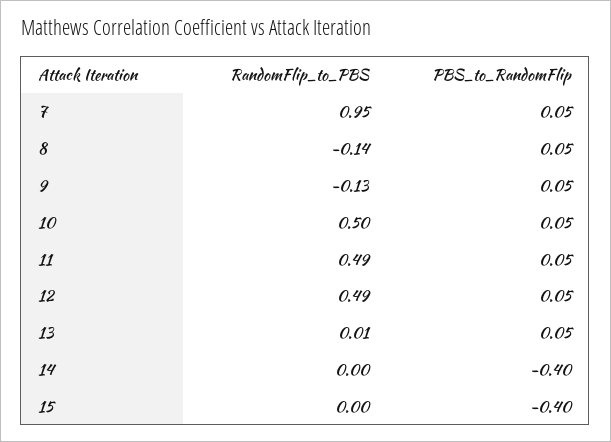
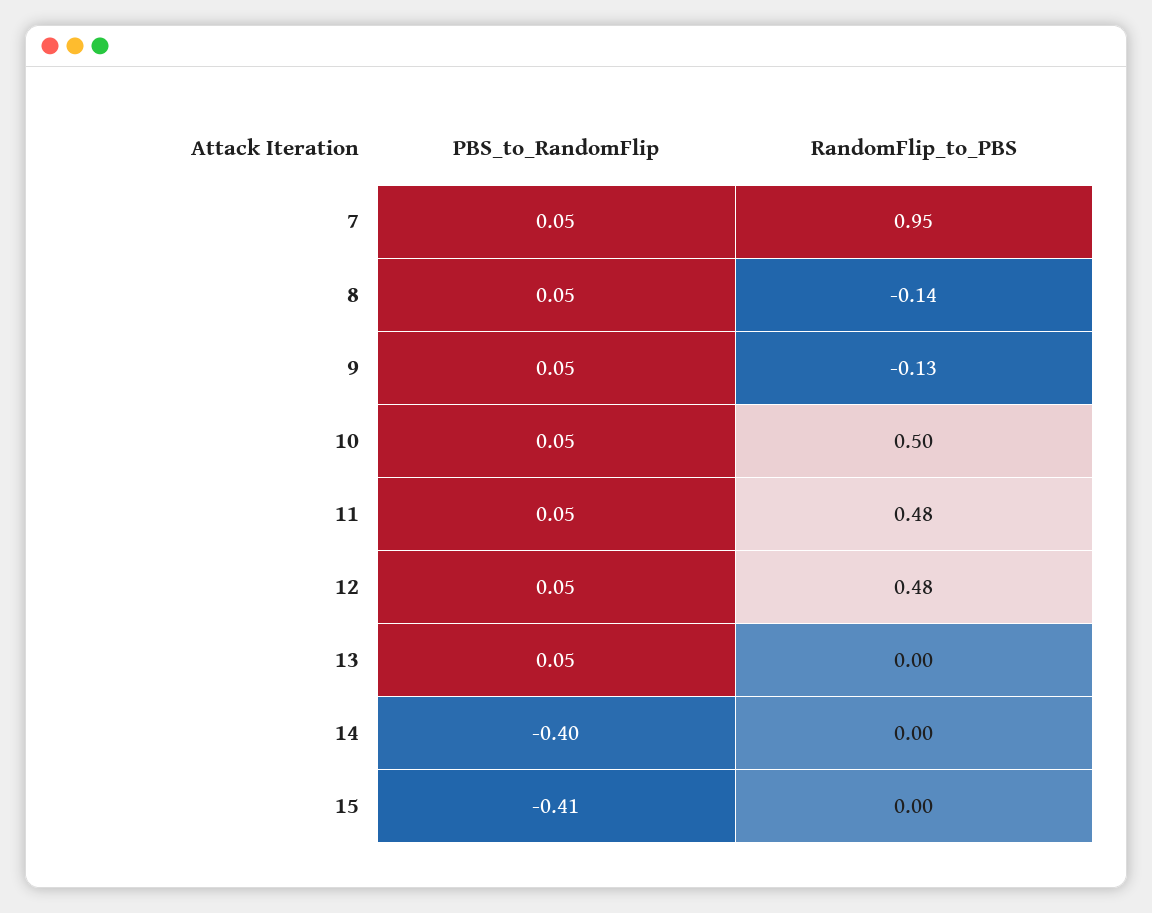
  {
    "RandomFlip_to_PBS": {
      "7": 0.95,
      "8": -0.14,
      "9": -0.13,
      "10": 0.5,
-     "11": 0.49,
+     "11": 0.48,
-     "12": 0.49,
+     "12": 0.48,
-     "13": 0.01,
+     "13": 0,
      "14": 0,
      "15": 0
    },
    "PBS_to_RandomFlip": {
      "7": 0.05,
      "8": 0.05,
      "9": 0.05,
      "10": 0.05,
      "11": 0.05,
      "12": 0.05,
      "13": 0.05,
      "14": -0.4,
-     "15": -0.4
+     "15": -0.41
    }
  }

